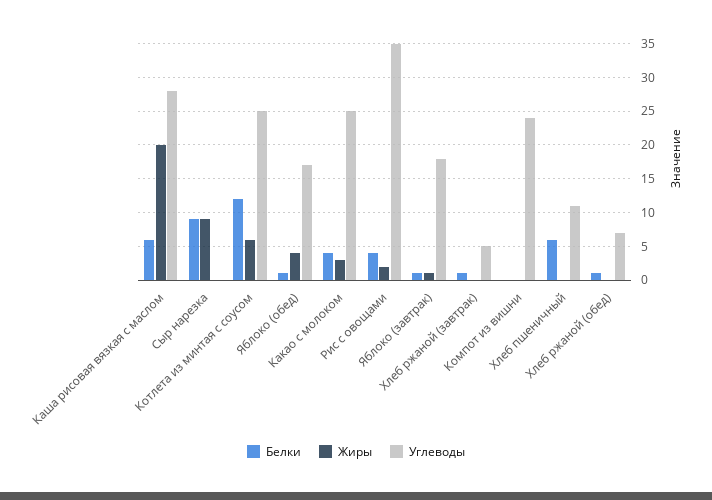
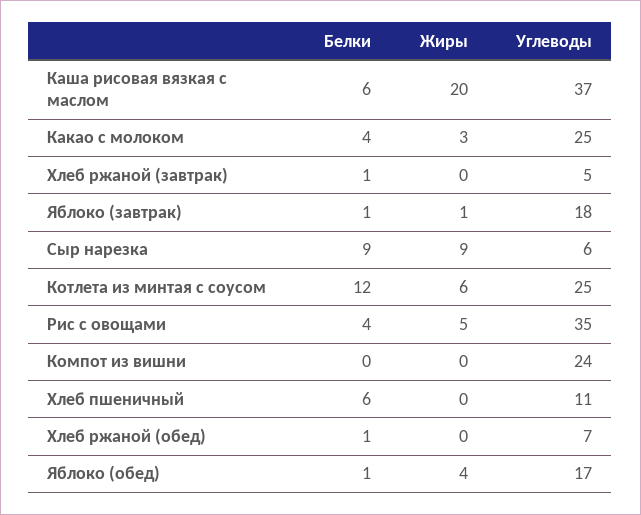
  {
    "Белки": {
      "Каша рисовая вязкая с маслом": 6,
      "Сыр нарезка": 9,
      "Котлета из минтая с соусом": 12,
      "Яблоко (обед)": 1,
      "Какао с молоком": 4,
      "Рис с овощами": 4,
      "Яблоко (завтрак)": 1,
      "Хлеб ржаной (завтрак)": 1,
      "Компот из вишни": 0,
      "Хлеб пшеничный": 6,
      "Хлеб ржаной (обед)": 1
    },
    "Жиры": {
      "Каша рисовая вязкая с маслом": 20,
      "Сыр нарезка": 9,
      "Котлета из минтая с соусом": 6,
      "Яблоко (обед)": 4,
      "Какао с молоком": 3,
-     "Рис с овощами": 2,
+     "Рис с овощами": 5,
      "Яблоко (завтрак)": 1,
      "Хлеб ржаной (завтрак)": 0,
      "Компот из вишни": 0,
      "Хлеб пшеничный": 0,
      "Хлеб ржаной (обед)": 0
    },
    "Углеводы": {
-     "Каша рисовая вязкая с маслом": 28,
+     "Каша рисовая вязкая с маслом": 37,
-     "Сыр нарезка": 0,
+     "Сыр нарезка": 6,
      "Котлета из минтая с соусом": 25,
      "Яблоко (обед)": 17,
      "Какао с молоком": 25,
      "Рис с овощами": 35,
      "Яблоко (завтрак)": 18,
      "Хлеб ржаной (завтрак)": 5,
      "Компот из вишни": 24,
      "Хлеб пшеничный": 11,
      "Хлеб ржаной (обед)": 7
    }
  }

